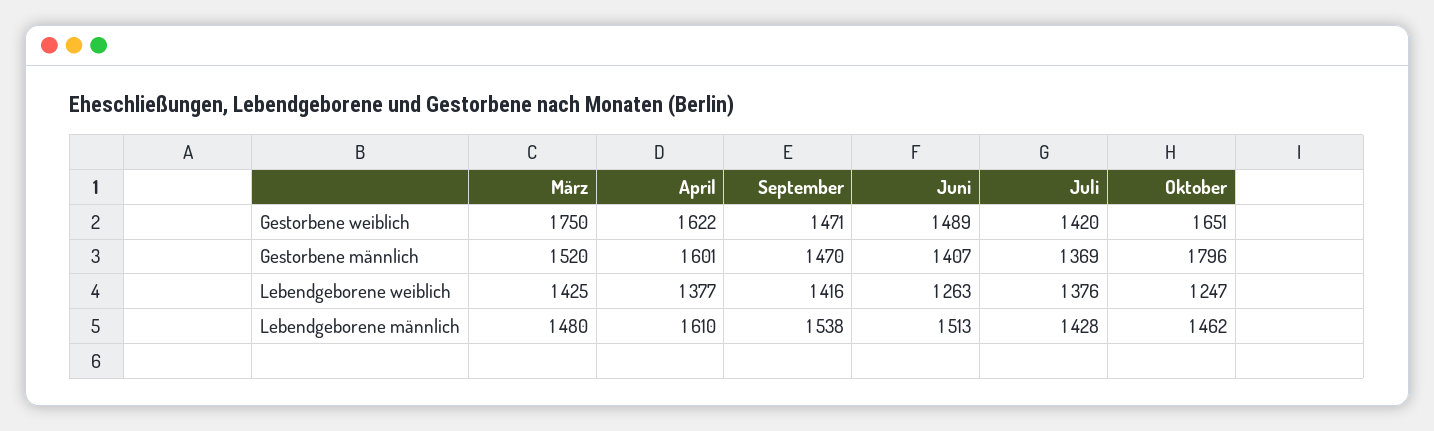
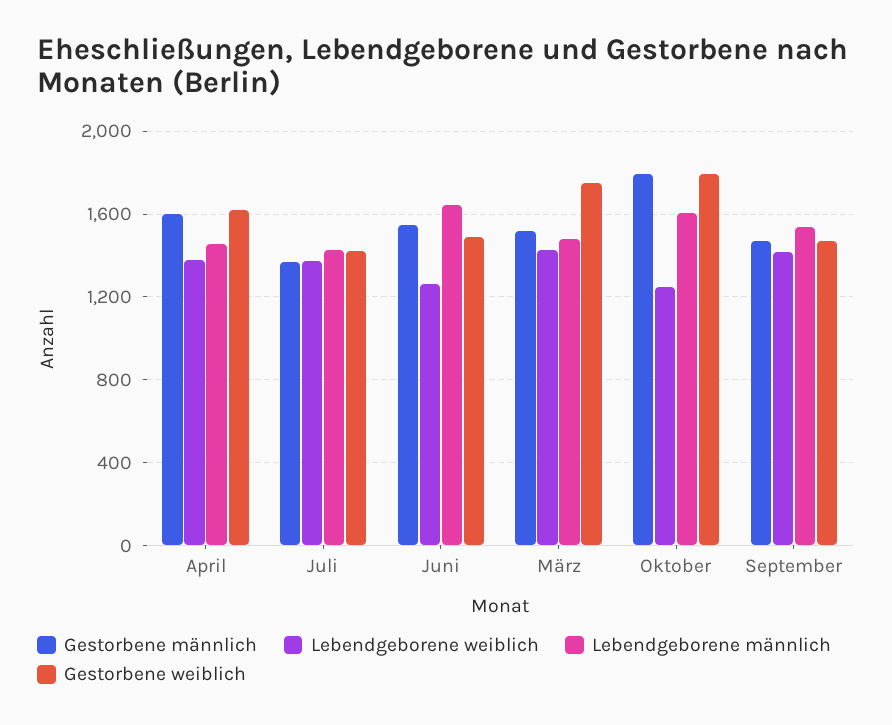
  {
    "Gestorbene weiblich": {
      "März": 1750,
      "April": 1622,
      "September": 1471,
      "Juni": 1489,
      "Juli": 1420,
-     "Oktober": 1651
+     "Oktober": 1800
    },
    "Gestorbene männlich": {
      "März": 1520,
      "April": 1601,
      "September": 1470,
-     "Juni": 1407,
+     "Juni": 1550,
      "Juli": 1369,
      "Oktober": 1796
    },
    "Lebendgeborene weiblich": {
      "März": 1425,
      "April": 1377,
      "September": 1416,
      "Juni": 1263,
      "Juli": 1376,
      "Oktober": 1247
    },
    "Lebendgeborene männlich": {
      "März": 1480,
-     "April": 1610,
+     "April": 1450,
      "September": 1538,
-     "Juni": 1513,
+     "Juni": 1650,
      "Juli": 1428,
-     "Oktober": 1462
+     "Oktober": 1600
    }
  }

